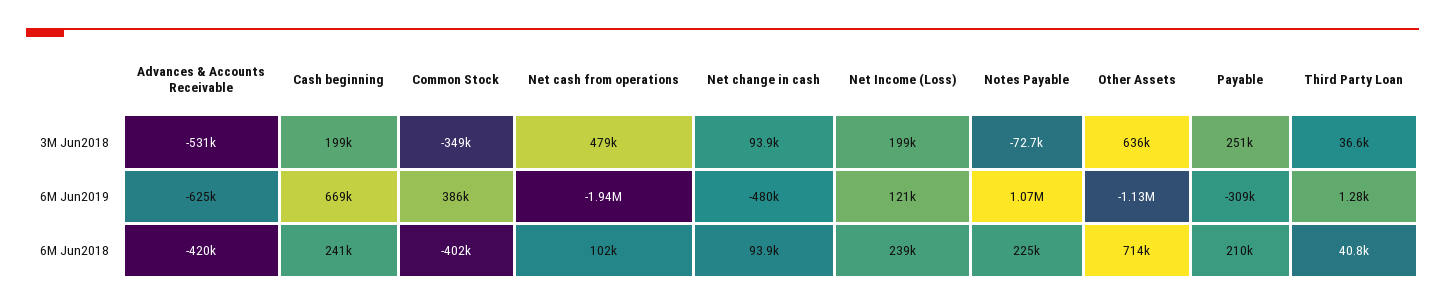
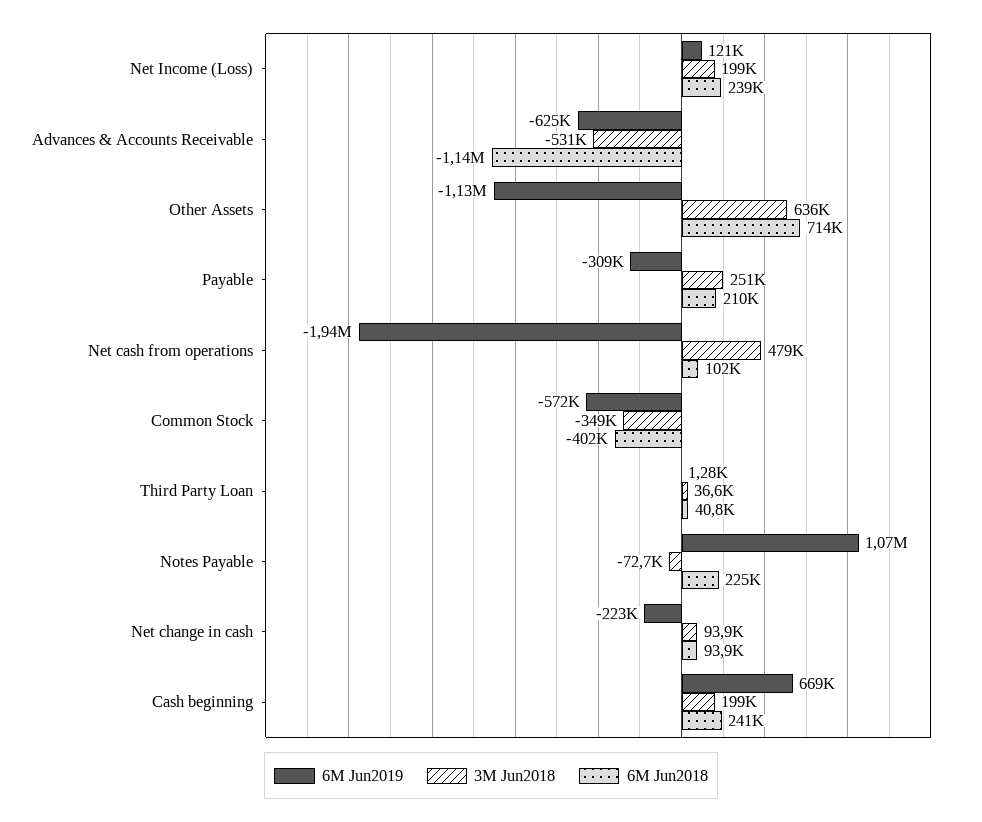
  {
    "3M Jun2018": {
      "Advances & Accounts Receivable": -531000,
      "Cash beginning": 199000,
      "Common Stock": -349000,
      "Net cash from operations": 479000,
      "Net change in cash": 93900,
      "Net Income (Loss)": 199000,
      "Notes Payable": -72700,
      "Other Assets": 636000,
      "Payable": 251000,
      "Third Party Loan": 36600
    },
    "6M Jun2019": {
      "Advances & Accounts Receivable": -625000,
      "Cash beginning": 669000,
-     "Common Stock": 386000,
+     "Common Stock": -572000,
      "Net cash from operations": -1940000,
-     "Net change in cash": -480000,
+     "Net change in cash": -223000,
      "Net Income (Loss)": 121000,
      "Notes Payable": 1070000,
      "Other Assets": -1130000,
      "Payable": -309000,
      "Third Party Loan": 1280
    },
    "6M Jun2018": {
-     "Advances & Accounts Receivable": -420000,
+     "Advances & Accounts Receivable": -1140000,
      "Cash beginning": 241000,
      "Common Stock": -402000,
      "Net cash from operations": 102000,
      "Net change in cash": 93900,
      "Net Income (Loss)": 239000,
      "Notes Payable": 225000,
      "Other Assets": 714000,
      "Payable": 210000,
      "Third Party Loan": 40800
    }
  }

